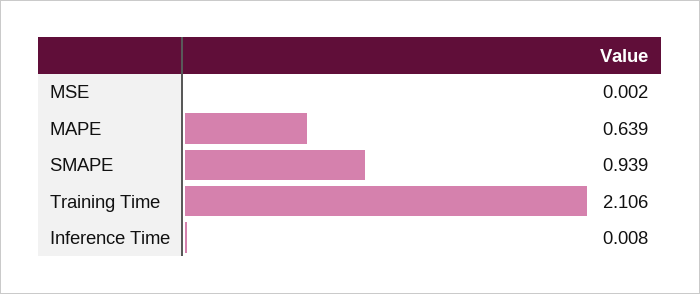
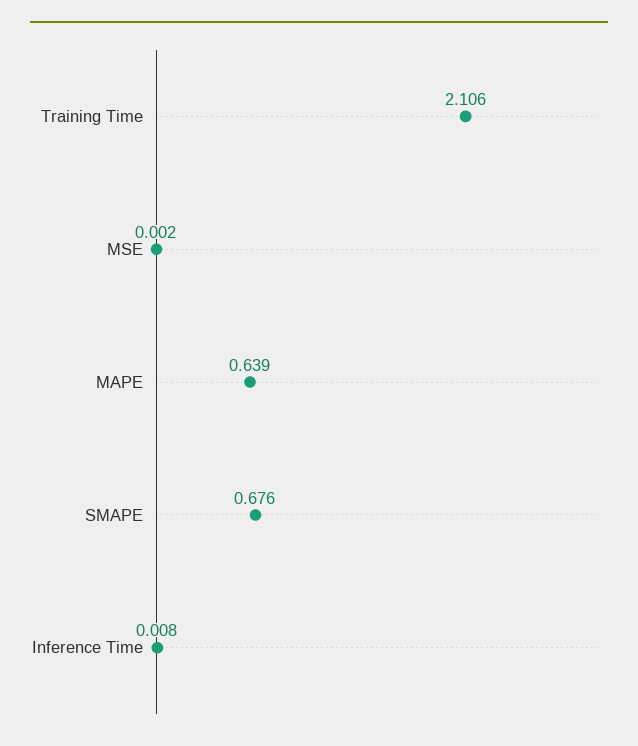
  {
    "MSE": 0.002,
    "MAPE": 0.639,
-   "SMAPE": 0.939,
+   "SMAPE": 0.676,
    "Training Time": 2.106,
    "Inference Time": 0.008
  }

